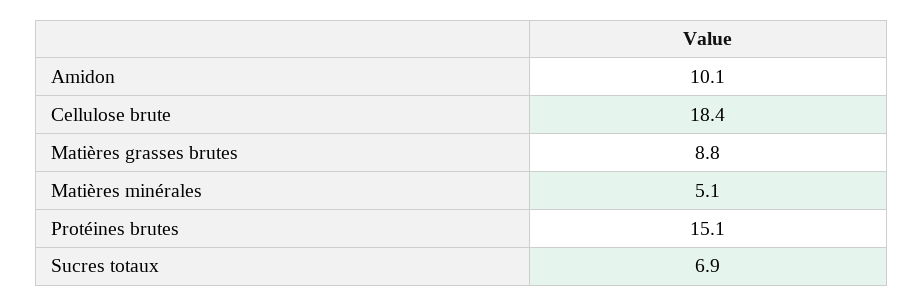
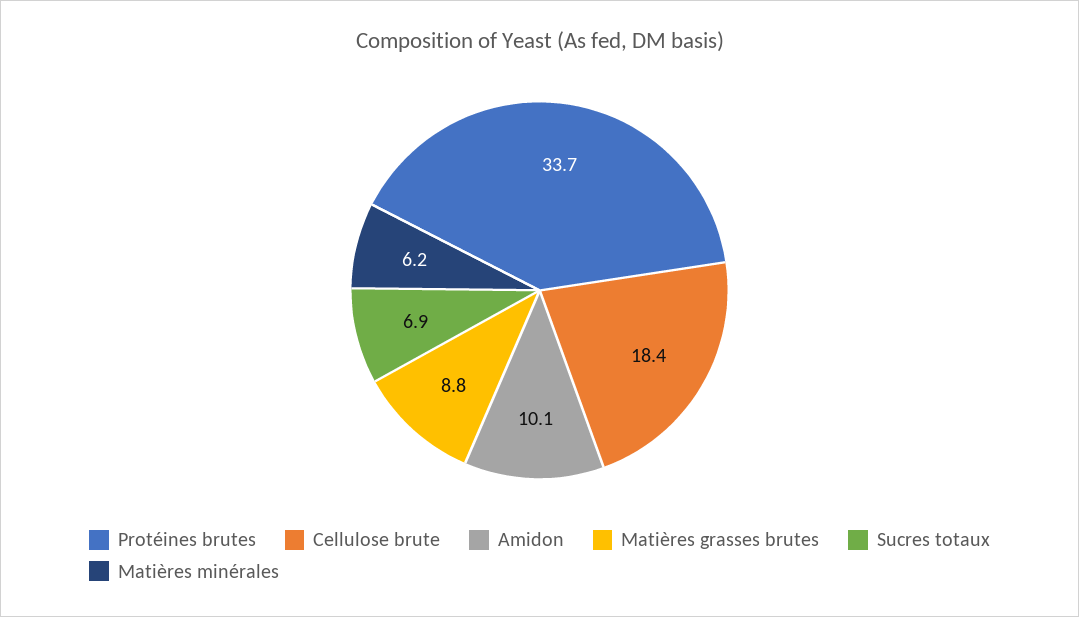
  {
    "Amidon": 10.1,
    "Cellulose brute": 18.4,
    "Matières grasses brutes": 8.8,
-   "Matières minérales": 5.1,
+   "Matières minérales": 6.2,
-   "Protéines brutes": 15.1,
+   "Protéines brutes": 33.7,
    "Sucres totaux": 6.9
  }

